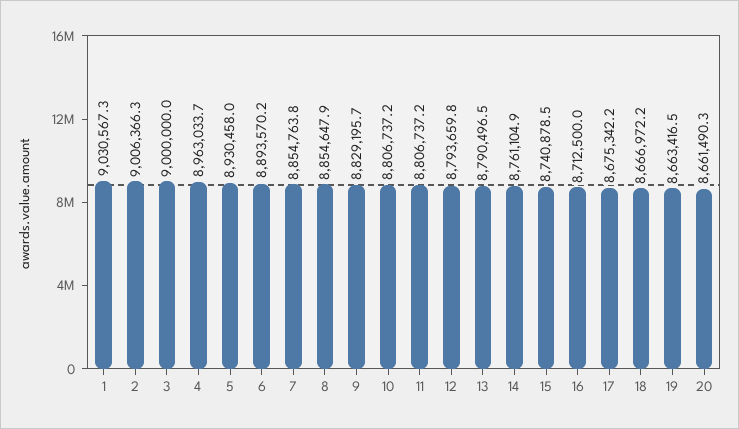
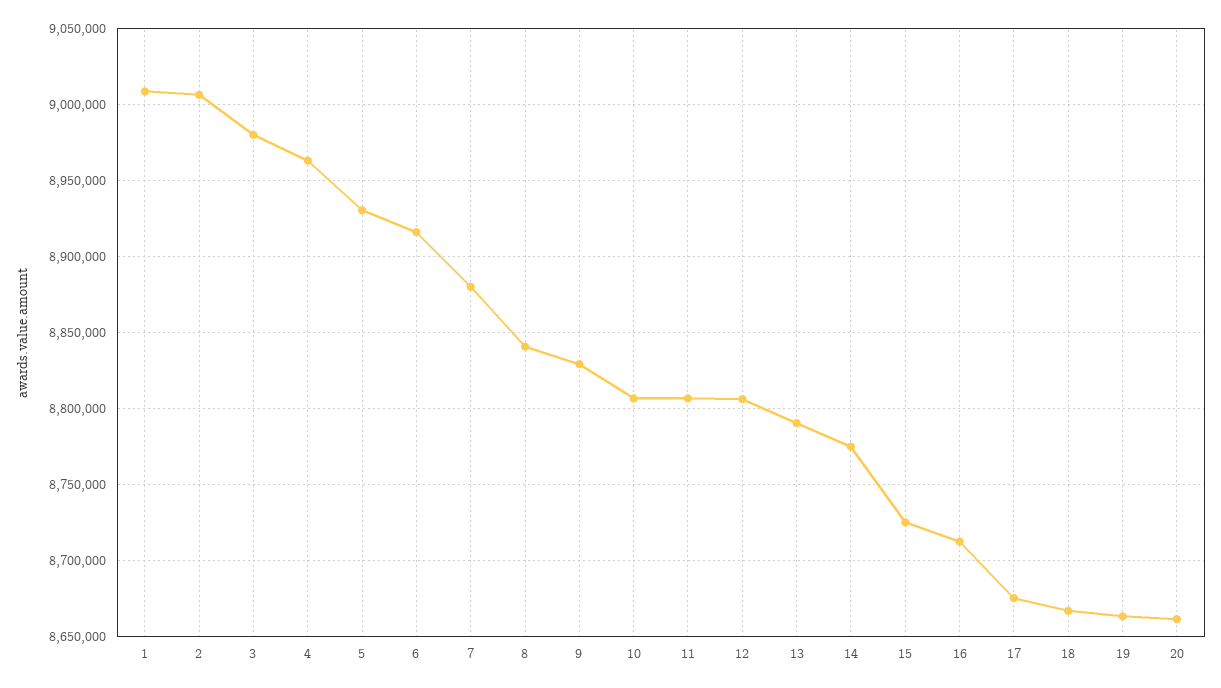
  {
-   "1": 9030567.3,
+   "1": 9010000,
    "2": 9006366.3,
-   "3": 9000000,
+   "3": 8980000,
    "4": 8963033.7,
    "5": 8930458,
-   "6": 8893570.2,
+   "6": 8915000,
-   "7": 8854763.8,
+   "7": 8880000,
-   "8": 8854647.9,
+   "8": 8840000,
    "9": 8829195.7,
    "10": 8806737.2,
    "11": 8806737.2,
-   "12": 8793659.8,
+   "12": 8805000,
    "13": 8790496.5,
-   "14": 8761104.9,
+   "14": 8775000,
-   "15": 8740878.5,
+   "15": 8725000,
    "16": 8712500,
    "17": 8675342.2,
    "18": 8666972.2,
    "19": 8663416.5,
    "20": 8661490.3
  }

